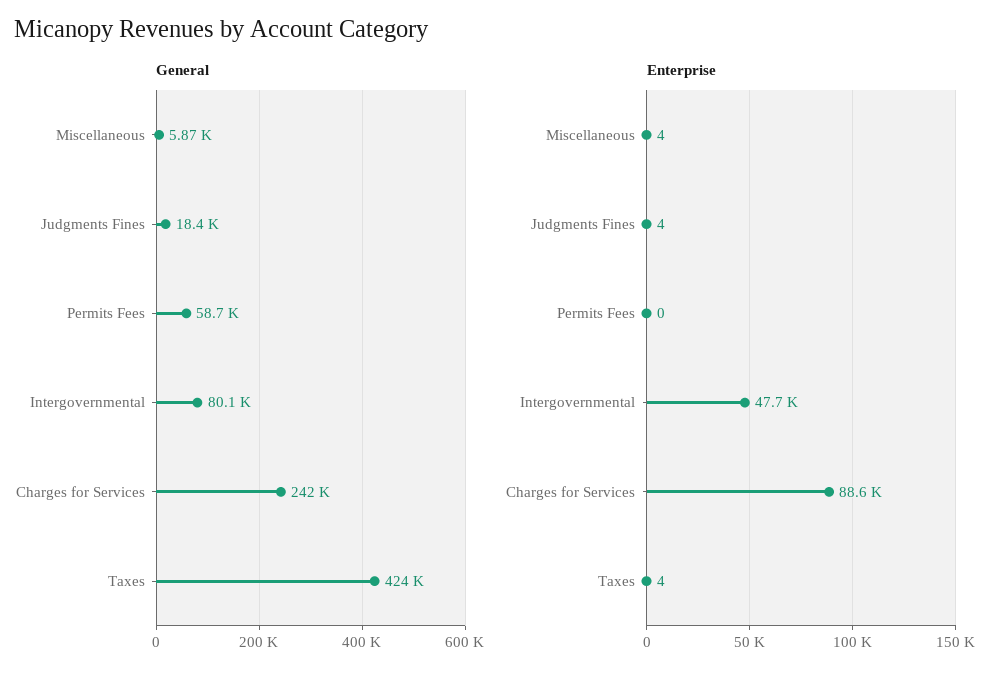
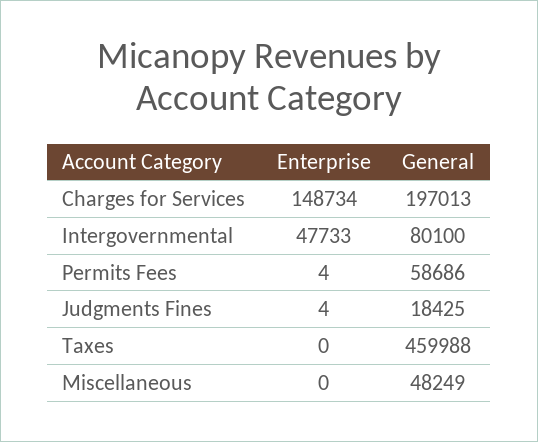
  {
    "General": {
-     "Miscellaneous": 5870,
+     "Miscellaneous": 48249,
      "Judgments Fines": 18425,
      "Permits Fees": 58686,
      "Intergovernmental": 80100,
-     "Charges for Services": 242000,
+     "Charges for Services": 197013,
-     "Taxes": 424000
+     "Taxes": 459988
    },
    "Enterprise": {
-     "Miscellaneous": 4,
+     "Miscellaneous": 0,
      "Judgments Fines": 4,
-     "Permits Fees": 0,
+     "Permits Fees": 4,
      "Intergovernmental": 47733,
-     "Charges for Services": 88600,
+     "Charges for Services": 148734,
-     "Taxes": 4
+     "Taxes": 0
    }
  }

